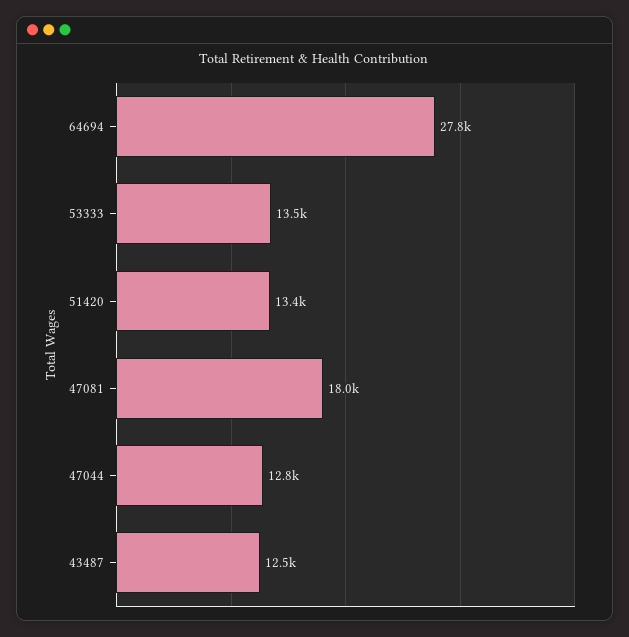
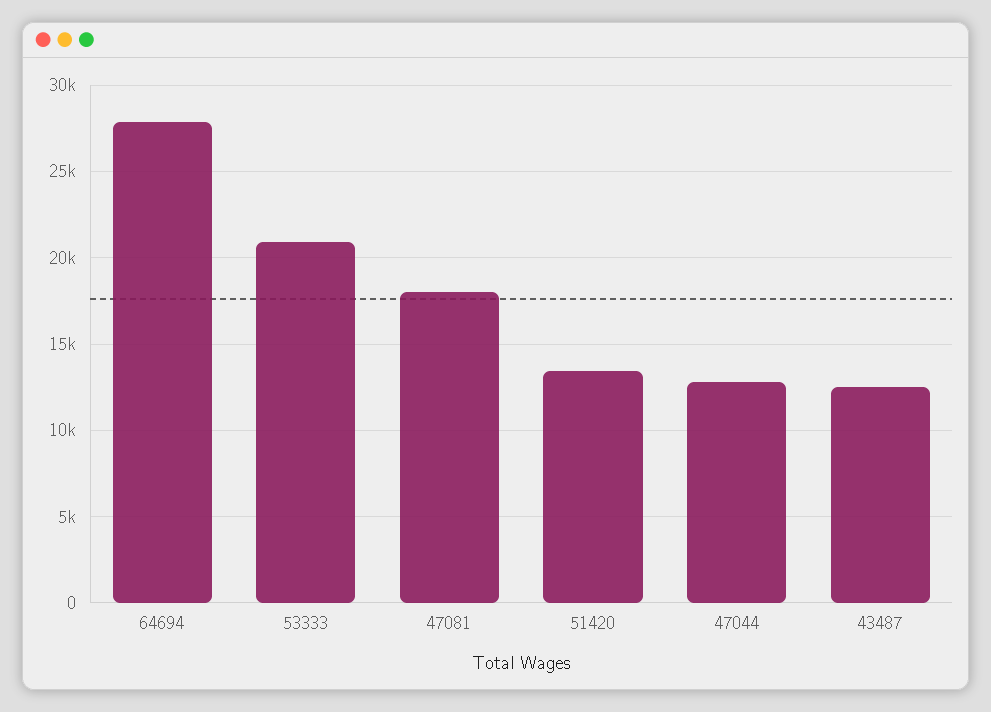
  {
    "64694": 27800,
-   "53333": 13500,
+   "53333": 21000,
    "51420": 13400,
    "47081": 18000,
    "47044": 12800,
    "43487": 12500
  }

